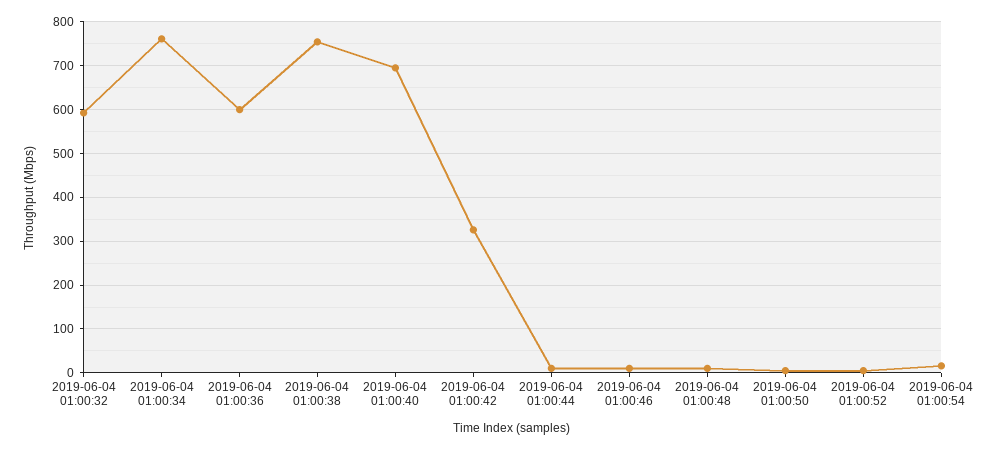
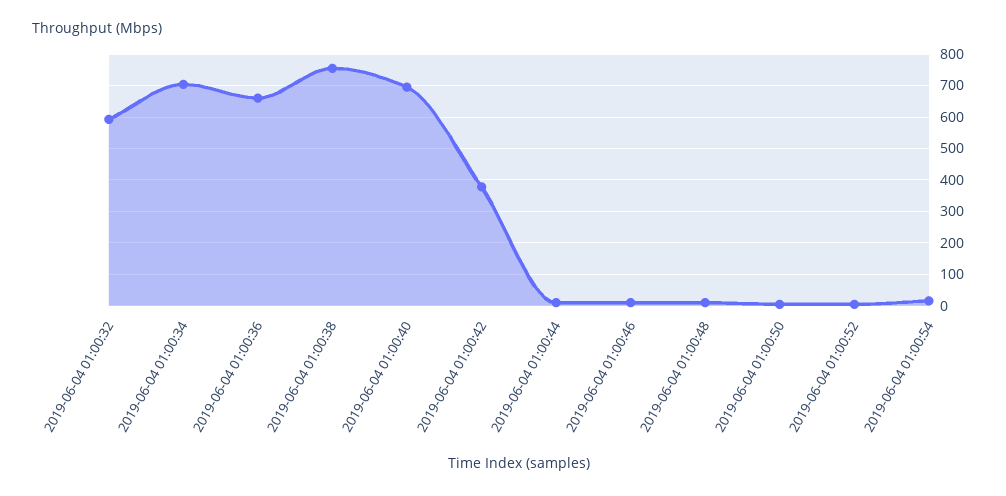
  {
    "2019-06-04 01:00:32": 600,
-   "2019-06-04 01:00:34": 760,
+   "2019-06-04 01:00:34": 700,
-   "2019-06-04 01:00:36": 600,
+   "2019-06-04 01:00:36": 660,
    "2019-06-04 01:00:38": 760,
    "2019-06-04 01:00:40": 700,
-   "2019-06-04 01:00:42": 320,
+   "2019-06-04 01:00:42": 380,
    "2019-06-04 01:00:44": 20,
    "2019-06-04 01:00:46": 20,
    "2019-06-04 01:00:48": 20,
    "2019-06-04 01:00:50": 0,
    "2019-06-04 01:00:52": 0,
    "2019-06-04 01:00:54": 20
  }

